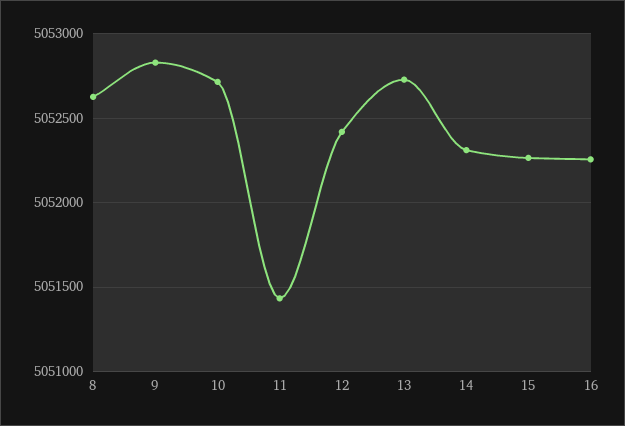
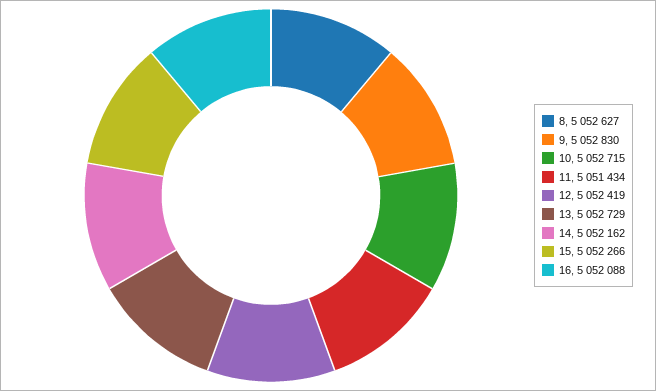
  {
    "8": 5052627,
    "9": 5052830,
    "10": 5052715,
    "11": 5051434,
    "12": 5052419,
    "13": 5052729,
-   "14": 5052300,
+   "14": 5052162,
    "15": 5052266,
-   "16": 5052250
+   "16": 5052088
  }

